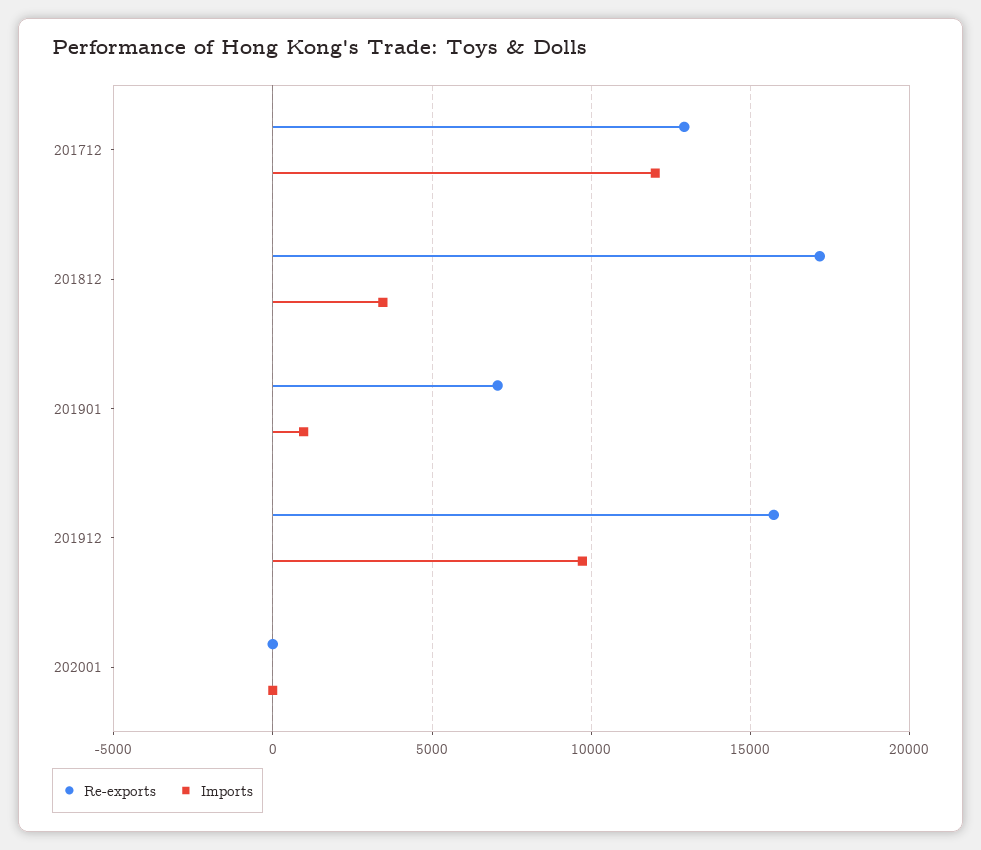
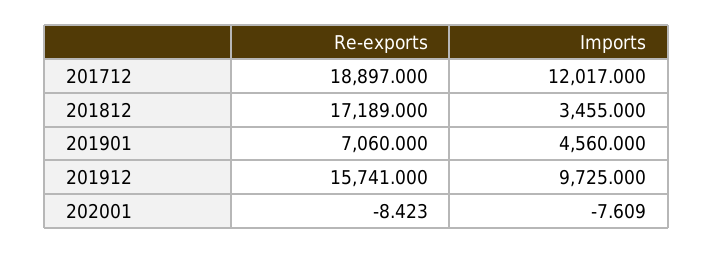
  {
    "Re-exports": {
-     "201712": 13000,
+     "201712": 18897,
      "201812": 17189,
      "201901": 7060,
      "201912": 15741,
      "202001": -8.423
    },
    "Imports": {
      "201712": 12017,
      "201812": 3455,
-     "201901": 1000,
+     "201901": 4560,
      "201912": 9725,
      "202001": -7.609
    }
  }

